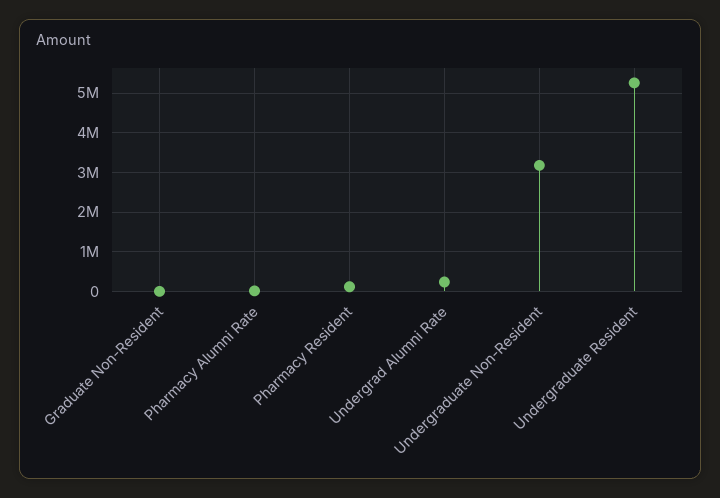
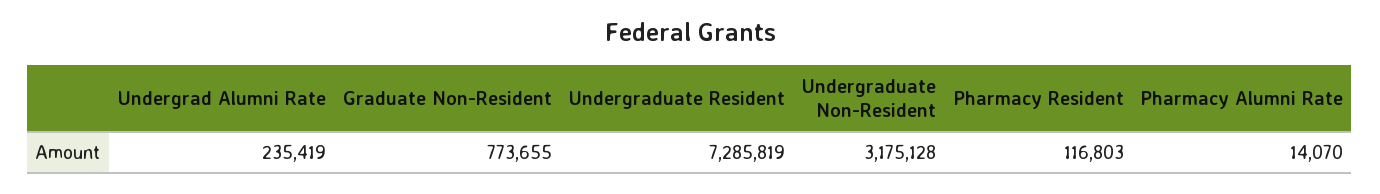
  {
-   "Graduate Non-Resident": 0,
+   "Graduate Non-Resident": 773655,
    "Pharmacy Alumni Rate": 14070,
    "Pharmacy Resident": 116803,
    "Undergrad Alumni Rate": 235419,
    "Undergraduate Non-Resident": 3175128,
-   "Undergraduate Resident": 5200000
+   "Undergraduate Resident": 7285819
  }

